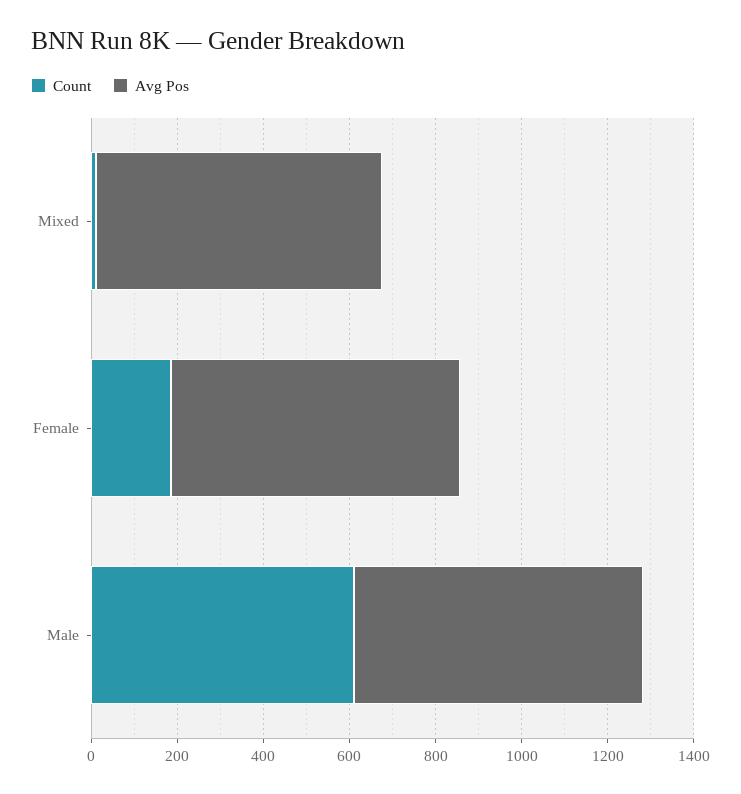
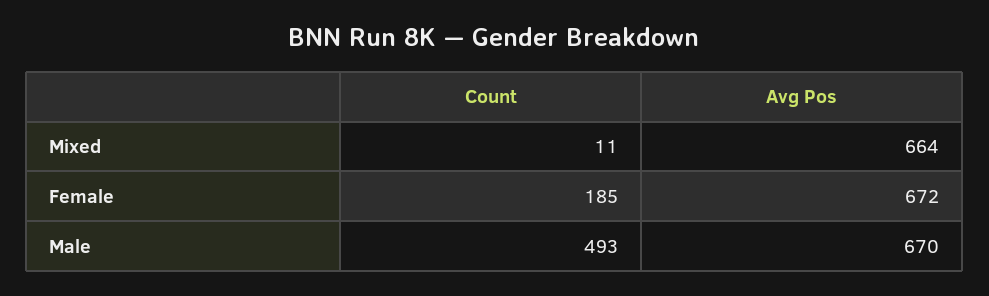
  {
    "Count": {
      "Mixed": 11,
      "Female": 185,
-     "Male": 600
+     "Male": 493
    },
    "Avg Pos": {
      "Mixed": 664,
      "Female": 672,
      "Male": 670
    }
  }

